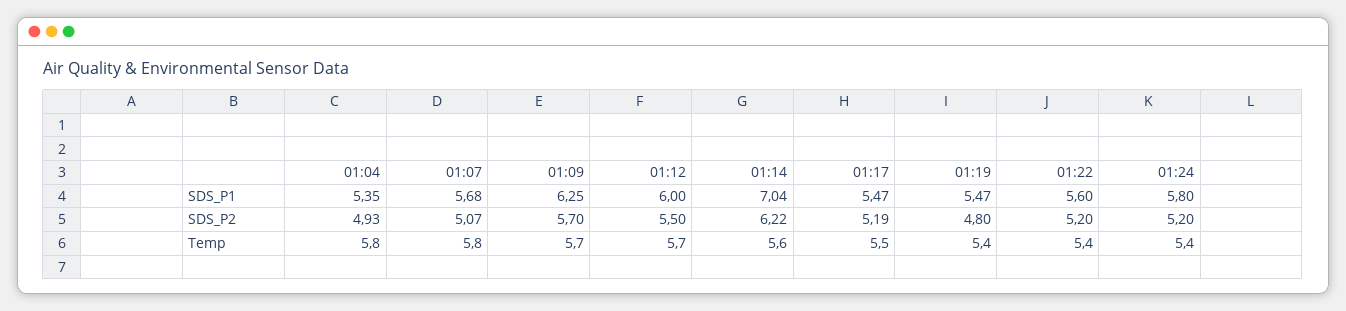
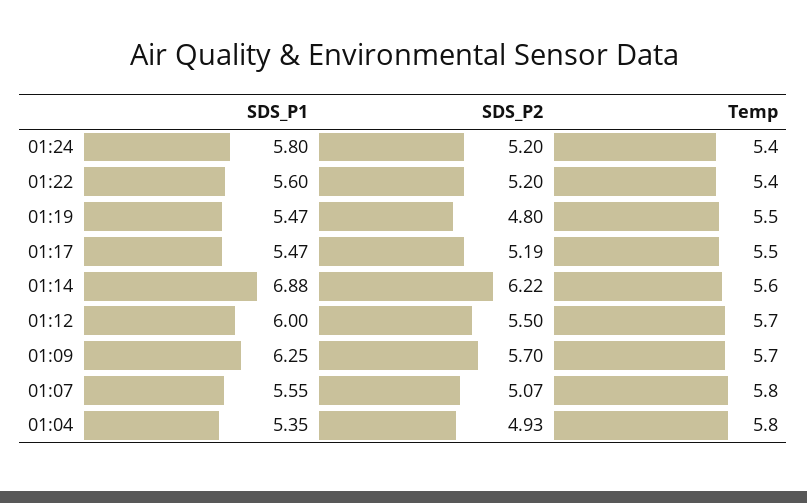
  {
    "01:04": {
      "SDS_P1": 5.35,
      "SDS_P2": 4.93,
      "Temp": 5.8
    },
    "01:07": {
-     "SDS_P1": 5.68,
+     "SDS_P1": 5.55,
      "SDS_P2": 5.07,
      "Temp": 5.8
    },
    "01:09": {
      "SDS_P1": 6.25,
      "SDS_P2": 5.7,
      "Temp": 5.7
    },
    "01:12": {
      "SDS_P1": 6,
      "SDS_P2": 5.5,
      "Temp": 5.7
    },
    "01:14": {
-     "SDS_P1": 7.04,
+     "SDS_P1": 6.88,
      "SDS_P2": 6.22,
      "Temp": 5.6
    },
    "01:17": {
      "SDS_P1": 5.47,
      "SDS_P2": 5.19,
      "Temp": 5.5
    },
    "01:19": {
      "SDS_P1": 5.47,
      "SDS_P2": 4.8,
-     "Temp": 5.4
+     "Temp": 5.5
    },
    "01:22": {
      "SDS_P1": 5.6,
      "SDS_P2": 5.2,
      "Temp": 5.4
    },
    "01:24": {
      "SDS_P1": 5.8,
      "SDS_P2": 5.2,
      "Temp": 5.4
    }
  }

